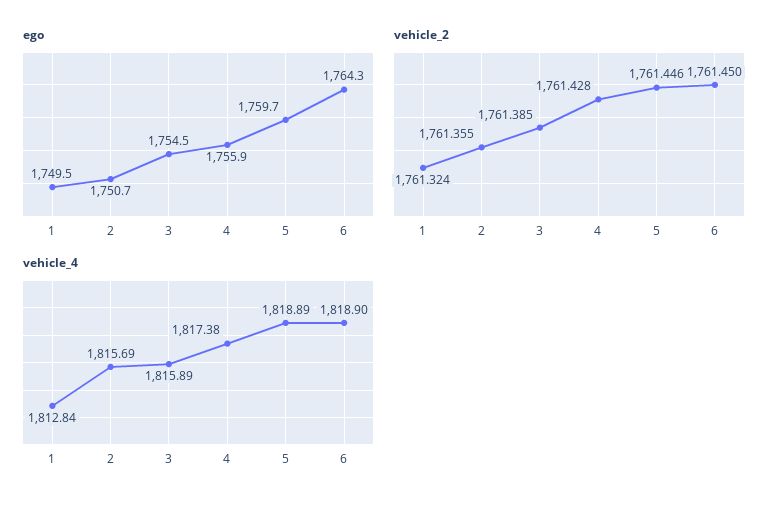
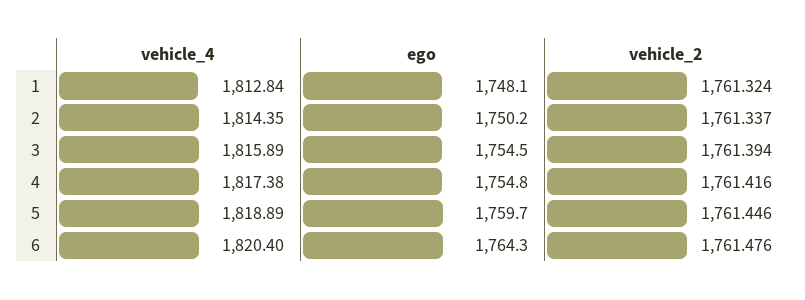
  {
    "ego": {
-     "1": 1749.5,
+     "1": 1748.1,
-     "2": 1750.7,
+     "2": 1750.2,
      "3": 1754.5,
-     "4": 1755.9,
+     "4": 1754.8,
      "5": 1759.7,
      "6": 1764.3
    },
    "vehicle_2": {
      "1": 1761.324,
-     "2": 1761.355,
+     "2": 1761.337,
-     "3": 1761.385,
+     "3": 1761.394,
-     "4": 1761.428,
+     "4": 1761.416,
      "5": 1761.446,
-     "6": 1761.45
+     "6": 1761.476
    },
    "vehicle_4": {
      "1": 1812.84,
-     "2": 1815.69,
+     "2": 1814.35,
      "3": 1815.89,
      "4": 1817.38,
      "5": 1818.89,
-     "6": 1818.9
+     "6": 1820.4
    }
  }

